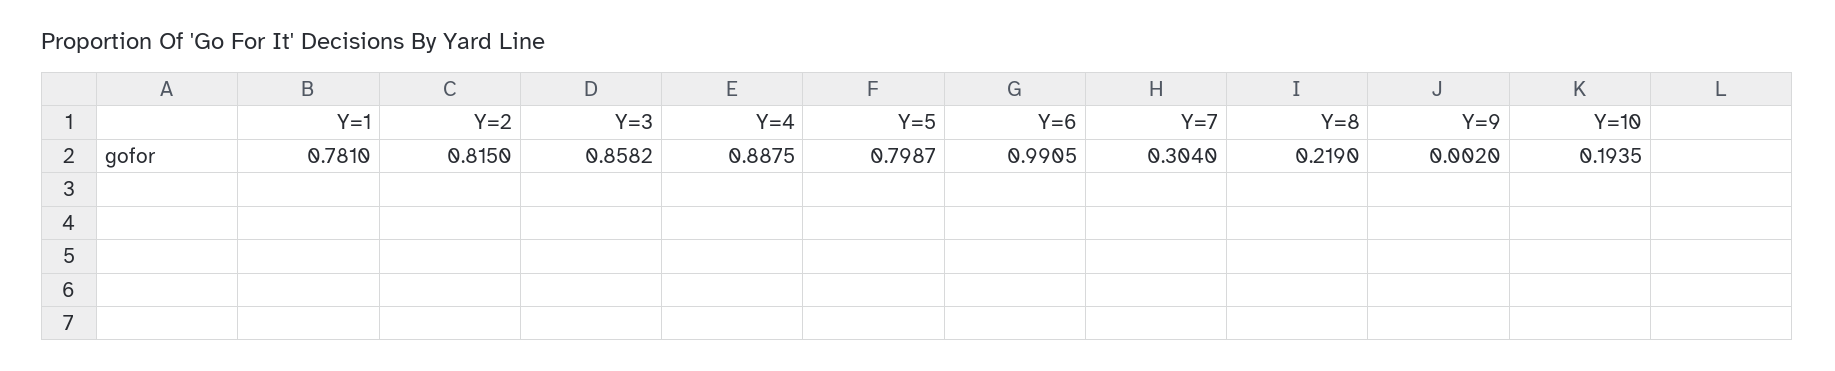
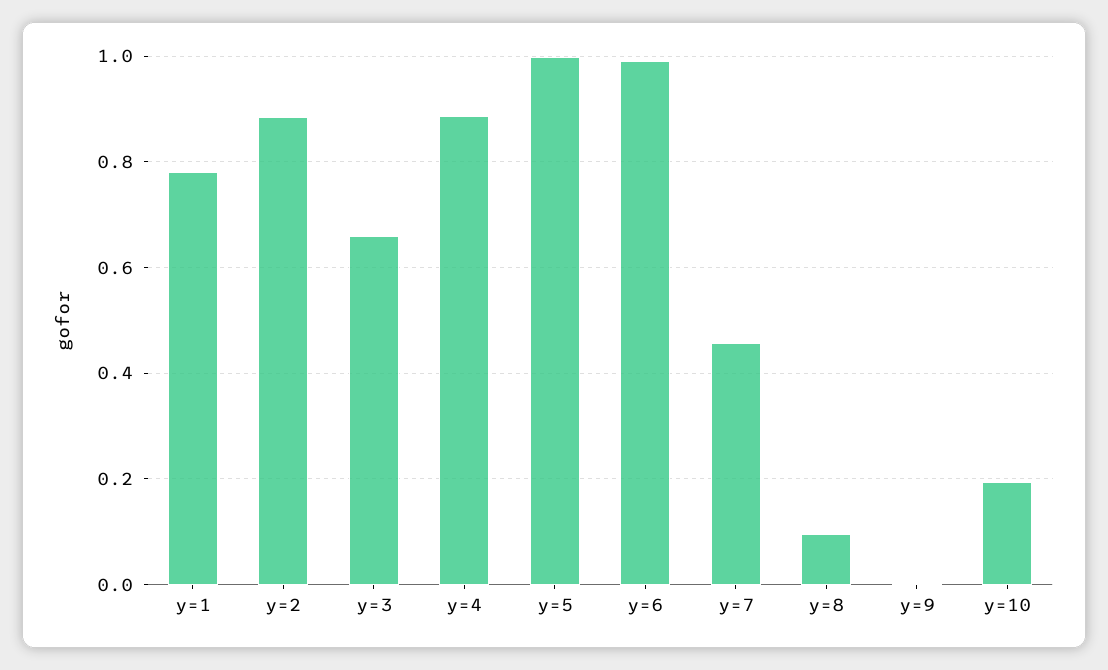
  {
    "Y=1": 0.781,
-   "Y=2": 0.815,
+   "Y=2": 0.88,
-   "Y=3": 0.8582,
+   "Y=3": 0.66,
    "Y=4": 0.8875,
-   "Y=5": 0.7987,
+   "Y=5": 1,
    "Y=6": 0.9905,
-   "Y=7": 0.304,
+   "Y=7": 0.46,
-   "Y=8": 0.219,
+   "Y=8": 0.1,
    "Y=9": 0.002,
    "Y=10": 0.1935
  }

